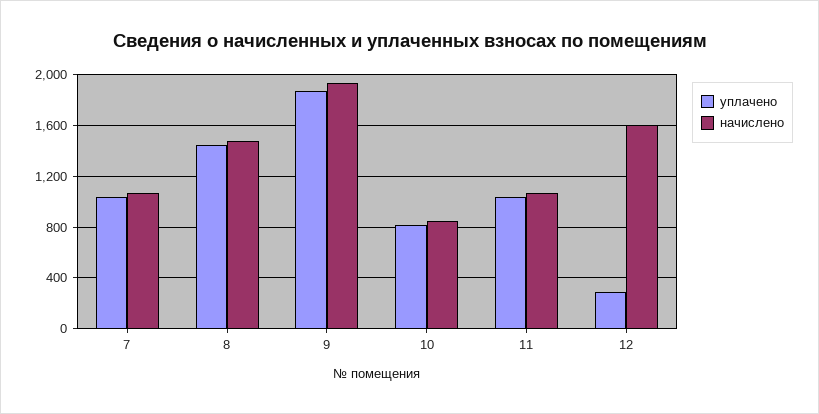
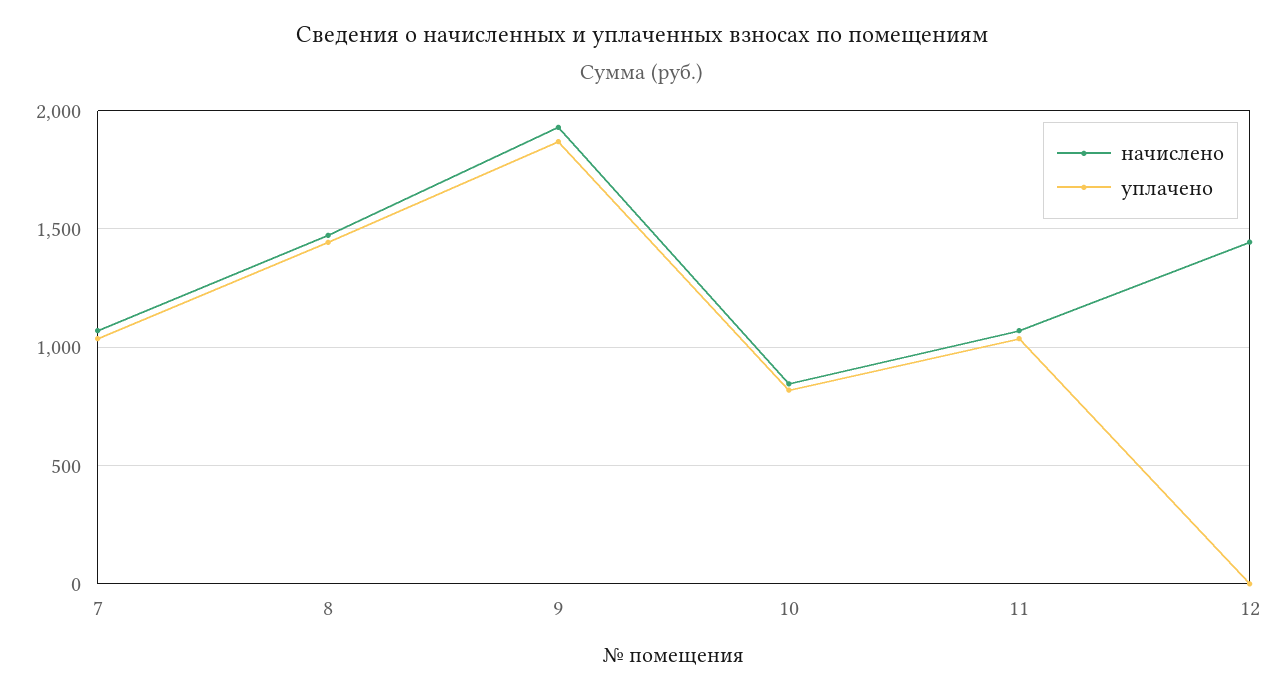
  {
    "уплачено": {
      "7": 1050,
      "8": 1450,
      "9": 1850,
      "10": 800,
      "11": 1050,
-     "12": 300
+     "12": 0
    },
    "начислено": {
      "7": 1050,
      "8": 1450,
      "9": 1950,
      "10": 850,
      "11": 1050,
-     "12": 1600
+     "12": 1450
    }
  }

